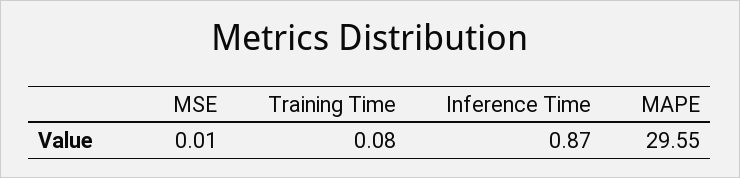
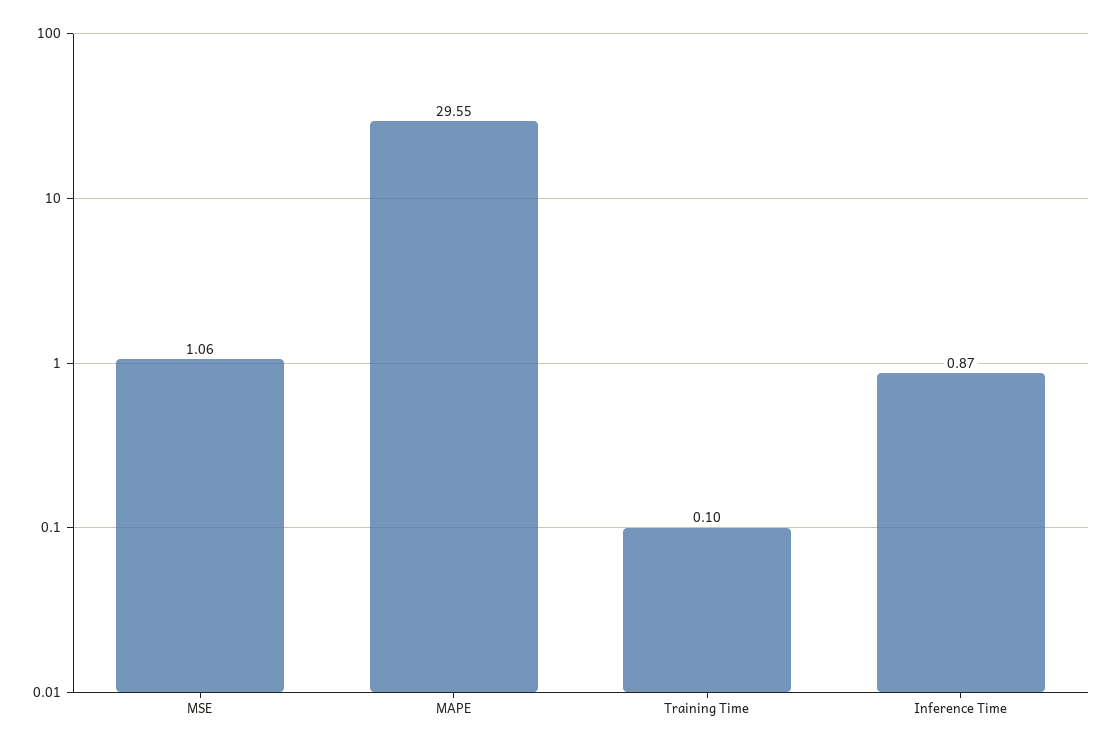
  {
-   "MSE": 0.01,
+   "MSE": 1.06,
-   "Training Time": 0.08,
+   "Training Time": 0.1,
    "Inference Time": 0.87,
    "MAPE": 29.55
  }

